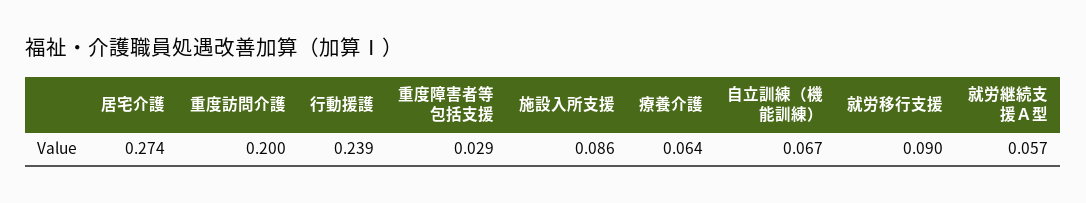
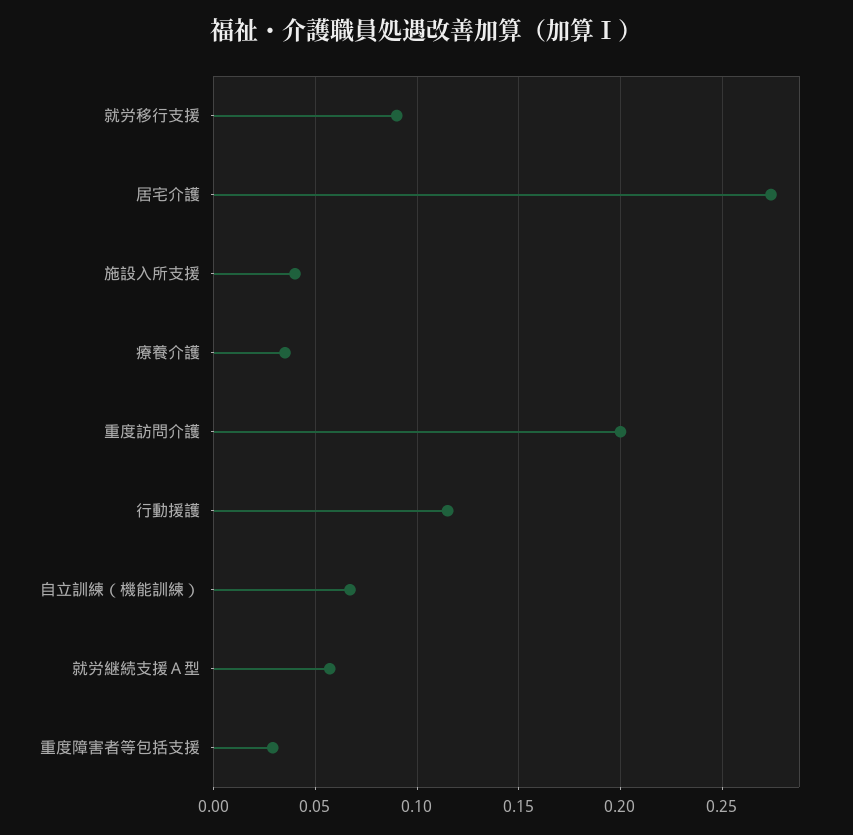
  {
    "居宅介護": 0.274,
    "重度訪問介護": 0.2,
-   "行動援護": 0.239,
+   "行動援護": 0.115,
    "重度障害者等包括支援": 0.029,
-   "施設入所支援": 0.086,
+   "施設入所支援": 0.04,
-   "療養介護": 0.064,
+   "療養介護": 0.035,
    "自立訓練（機能訓練）": 0.067,
    "就労移行支援": 0.09,
    "就労継続支援Ａ型": 0.057
  }

